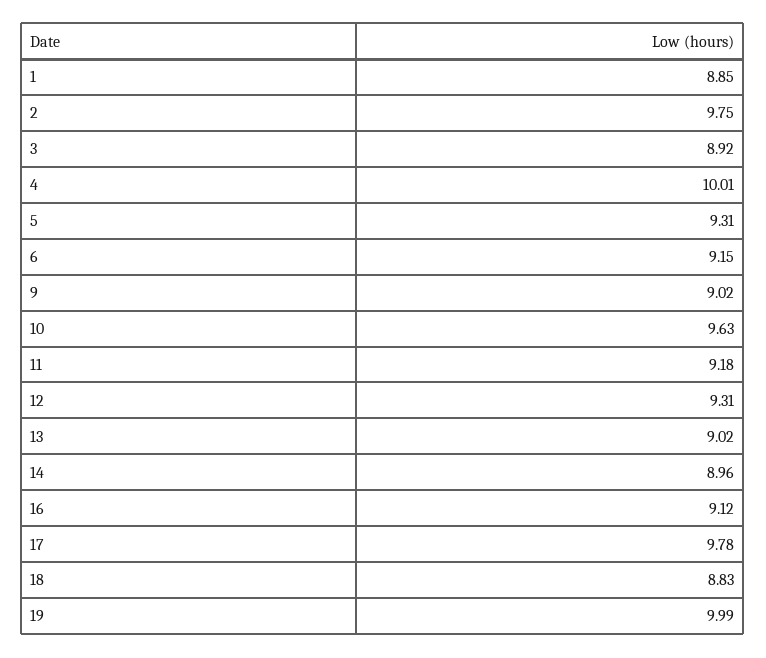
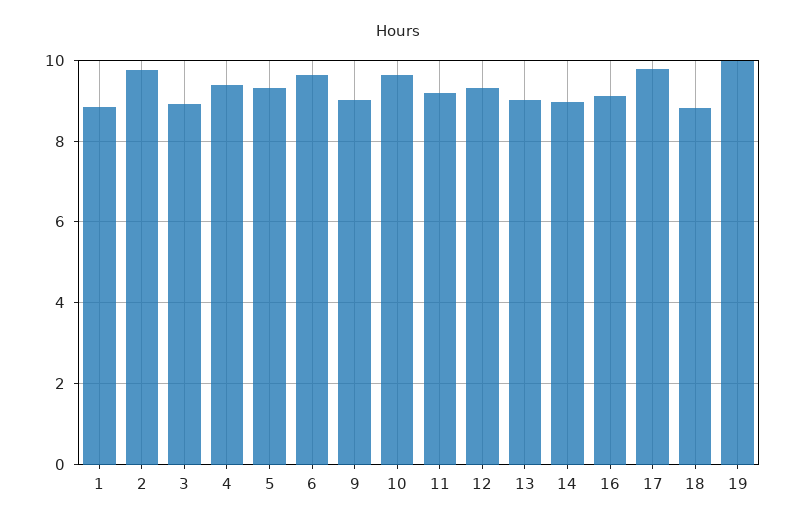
  {
    "1": 8.85,
    "2": 9.75,
    "3": 8.92,
-   "4": 10.01,
+   "4": 9.4,
    "5": 9.31,
-   "6": 9.15,
+   "6": 9.6,
    "9": 9.02,
    "10": 9.63,
    "11": 9.18,
    "12": 9.31,
    "13": 9.02,
    "14": 8.96,
    "16": 9.12,
    "17": 9.78,
    "18": 8.83,
    "19": 9.99
  }

